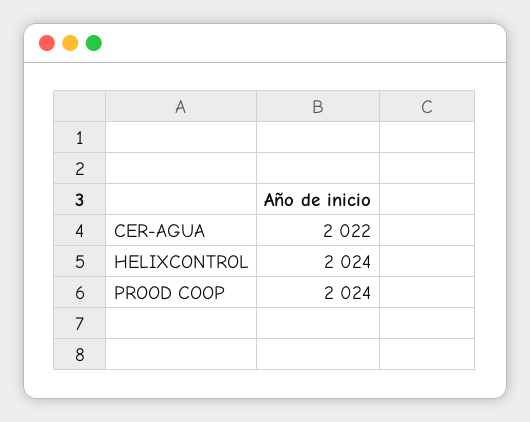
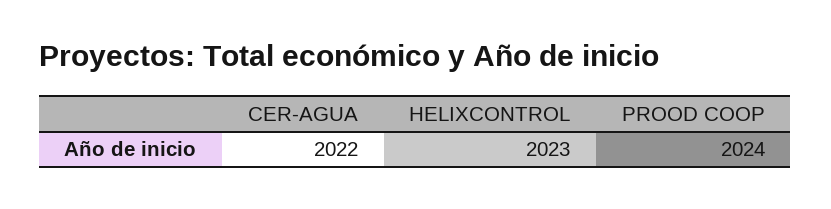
  {
    "CER-AGUA": 2022,
-   "HELIXCONTROL": 2024,
+   "HELIXCONTROL": 2023,
    "PROOD COOP": 2024
  }

